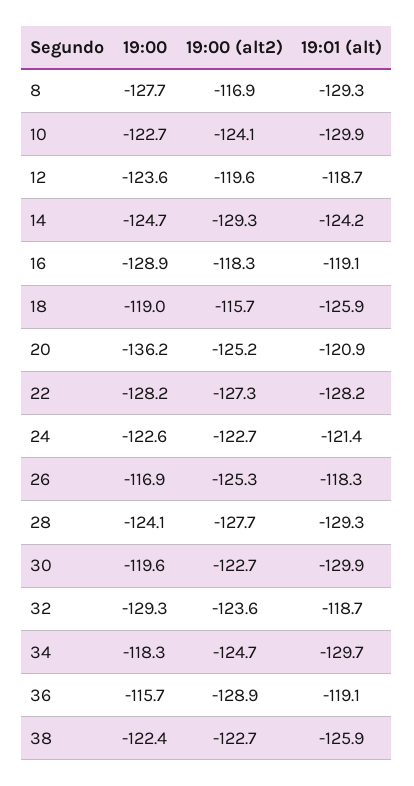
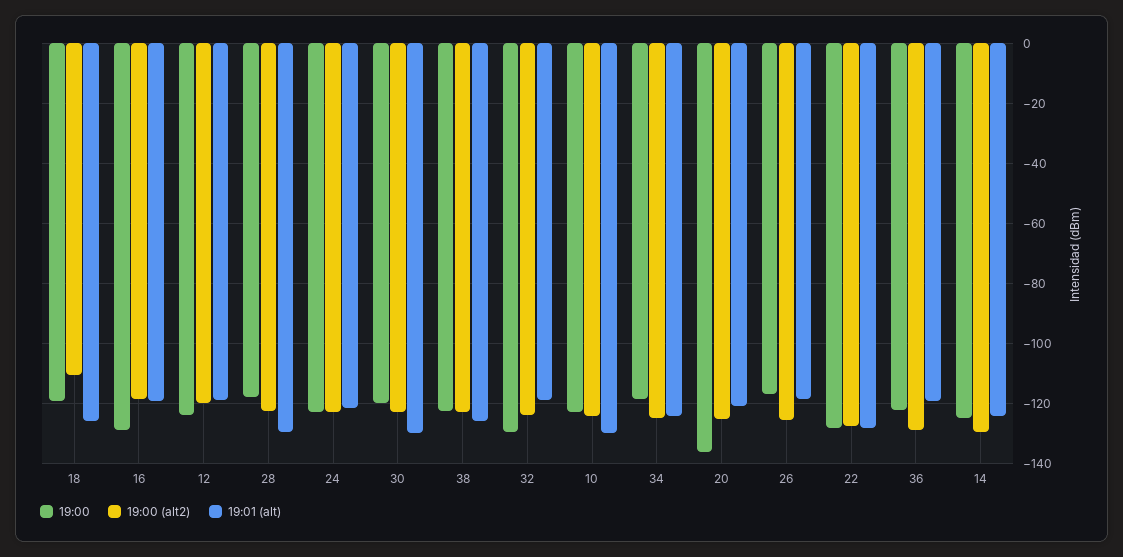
  {
    "19:00": {
-     "8": -127.7,
      "10": -122.7,
      "12": -123.6,
      "14": -124.7,
      "16": -128.9,
      "18": -119,
      "20": -136.2,
      "22": -128.2,
      "24": -122.6,
      "26": -116.9,
-     "28": -124.1,
+     "28": -118,
      "30": -119.6,
      "32": -129.3,
      "34": -118.3,
-     "36": -115.7,
+     "36": -122,
      "38": -122.4
    },
    "19:00 (alt2)": {
-     "8": -116.9,
      "10": -124.1,
      "12": -119.6,
      "14": -129.3,
      "16": -118.3,
-     "18": -115.7,
+     "18": -110,
      "20": -125.2,
      "22": -127.3,
      "24": -122.7,
      "26": -125.3,
-     "28": -127.7,
+     "28": -122,
      "30": -122.7,
      "32": -123.6,
      "34": -124.7,
      "36": -128.9,
      "38": -122.7
    },
    "19:01 (alt)": {
-     "8": -129.3,
      "10": -129.9,
      "12": -118.7,
      "14": -124.2,
      "16": -119.1,
      "18": -125.9,
      "20": -120.9,
      "22": -128.2,
      "24": -121.4,
      "26": -118.3,
      "28": -129.3,
      "30": -129.9,
      "32": -118.7,
-     "34": -129.7,
+     "34": -124,
      "36": -119.1,
      "38": -125.9
    }
  }

